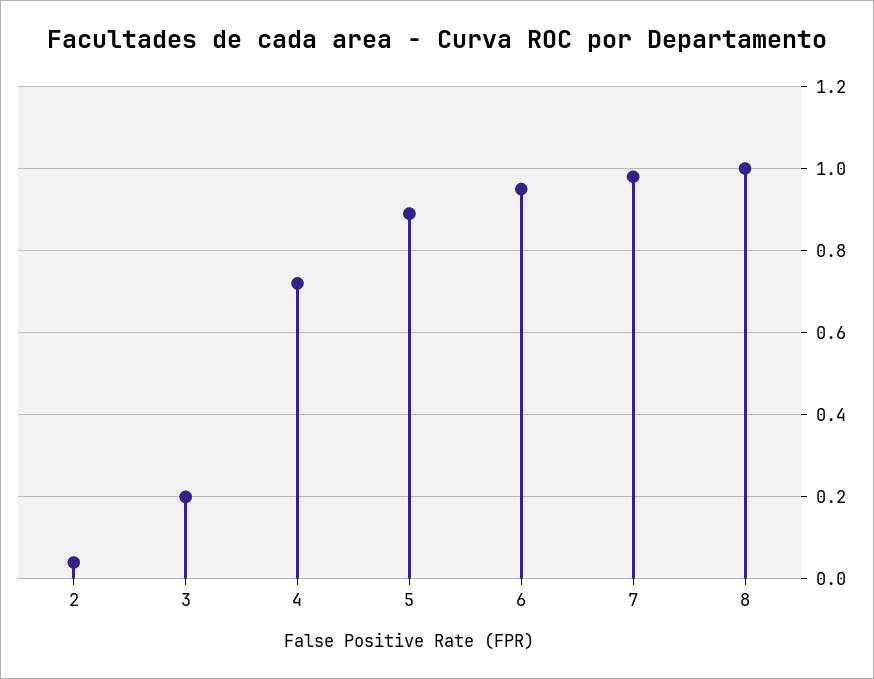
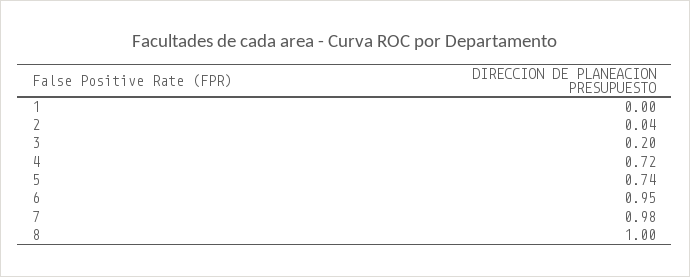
  {
    "2": 0.04,
    "3": 0.2,
    "4": 0.72,
-   "5": 0.9,
+   "5": 0.74,
    "6": 0.95,
    "7": 0.98,
-   "8": 1
+   "8": 1,
+   "1": 0
  }

